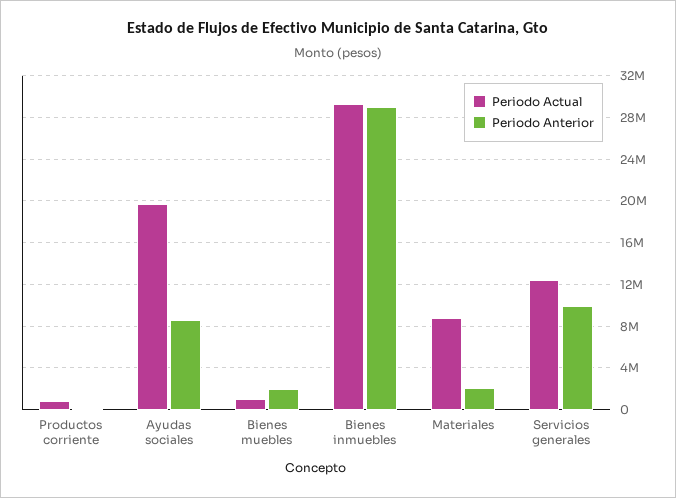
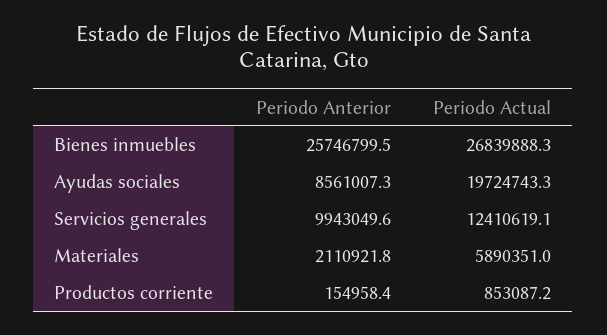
  {
    "Periodo Actual": {
      "Productos corriente": 853087.2,
      "Ayudas sociales": 19724743.3,
-     "Bienes muebles": 1000000,
-     "Bienes inmuebles": 29000000,
+     "Bienes inmuebles": 26839888.3,
-     "Materiales": 9000000,
+     "Materiales": 5890351,
      "Servicios generales": 12410619.1
    },
    "Periodo Anterior": {
      "Productos corriente": 154958.4,
      "Ayudas sociales": 8561007.3,
-     "Bienes muebles": 2000000,
-     "Bienes inmuebles": 29000000,
+     "Bienes inmuebles": 25746799.5,
      "Materiales": 2110921.8,
      "Servicios generales": 9943049.6
    }
  }

